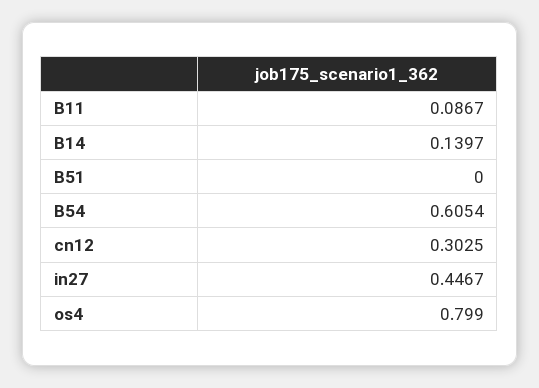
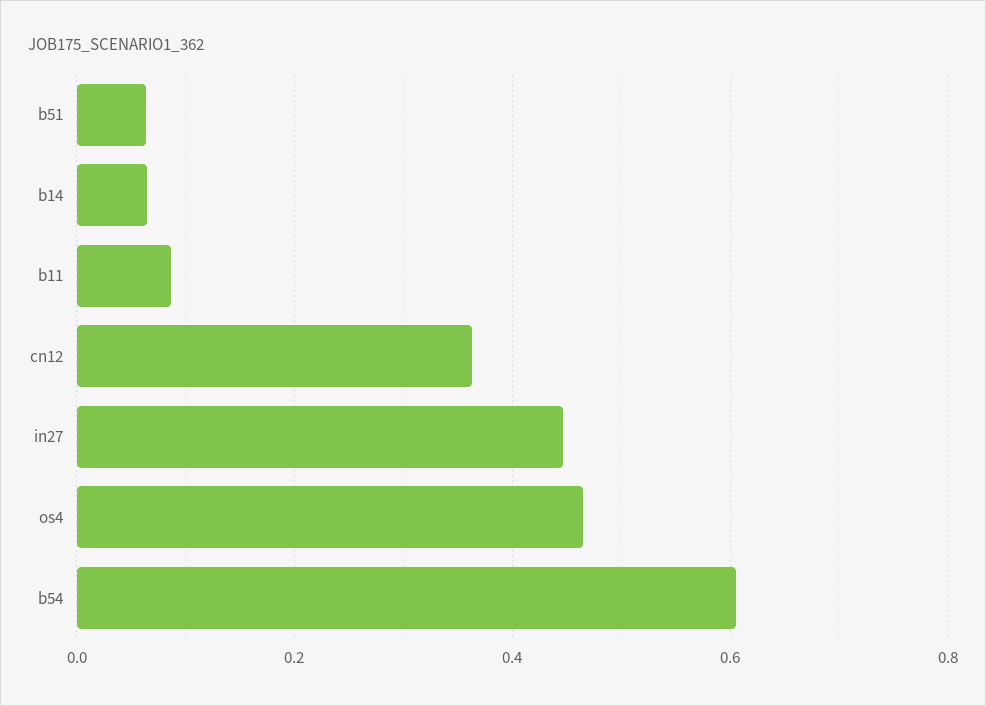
  {
    "B11": 0.0867,
-   "B14": 0.1397,
+   "B14": 0.06,
-   "B51": 0,
+   "B51": 0.06,
    "B54": 0.6054,
-   "cn12": 0.3025,
+   "cn12": 0.36,
    "in27": 0.4467,
-   "os4": 0.799
+   "os4": 0.46
  }

